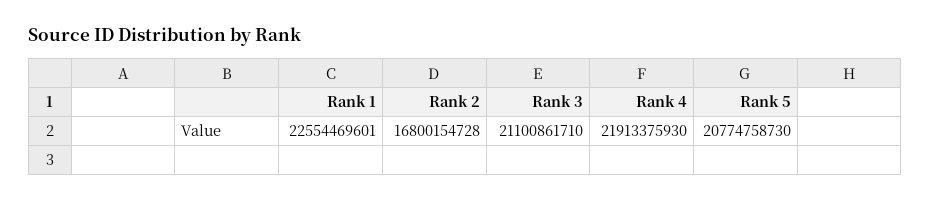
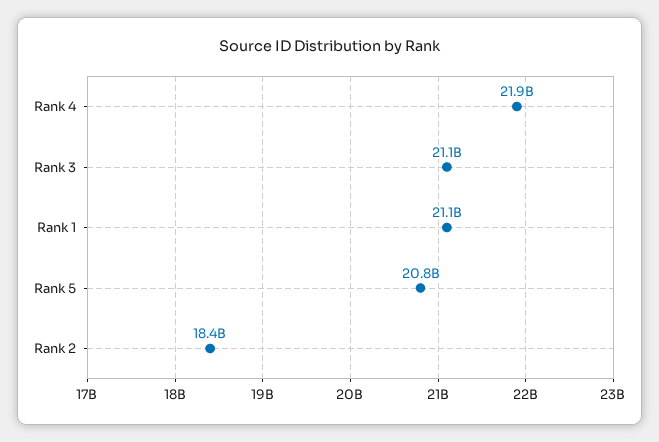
  {
-   "Rank 1": 22554469601,
+   "Rank 1": 21100000000,
-   "Rank 2": 16800154728,
+   "Rank 2": 18400000000,
    "Rank 3": 21100861710,
    "Rank 4": 21913375930,
    "Rank 5": 20774758730
  }

